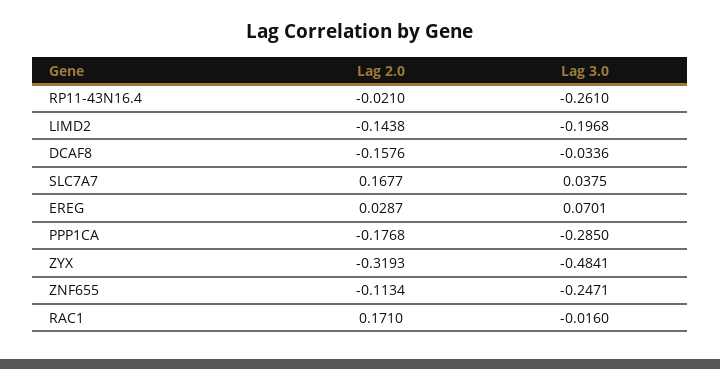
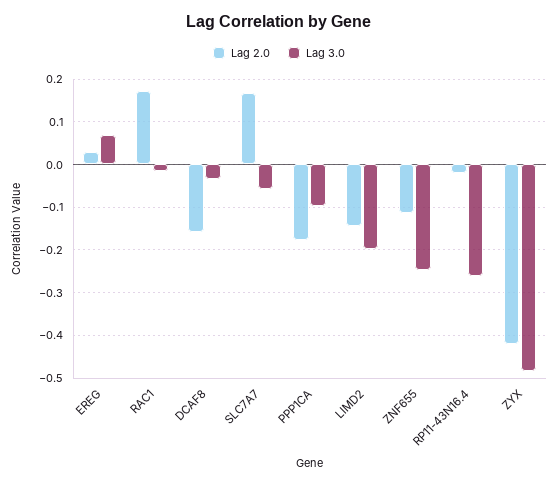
  {
    "Lag 2.0": {
      "RP11-43N16.4": -0.021,
      "LIMD2": -0.1438,
      "DCAF8": -0.1576,
      "SLC7A7": 0.1677,
      "EREG": 0.0287,
      "PPP1CA": -0.1768,
-     "ZYX": -0.3193,
+     "ZYX": -0.42,
      "ZNF655": -0.1134,
      "RAC1": 0.171
    },
    "Lag 3.0": {
      "RP11-43N16.4": -0.261,
      "LIMD2": -0.1968,
      "DCAF8": -0.0336,
-     "SLC7A7": 0.0375,
+     "SLC7A7": -0.06,
      "EREG": 0.0701,
-     "PPP1CA": -0.285,
+     "PPP1CA": -0.1,
      "ZYX": -0.4841,
      "ZNF655": -0.2471,
      "RAC1": -0.016
    }
  }

